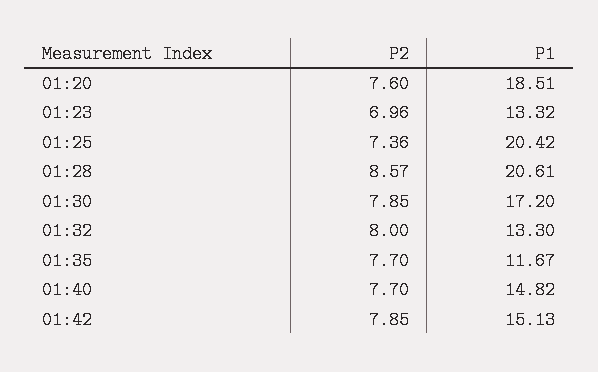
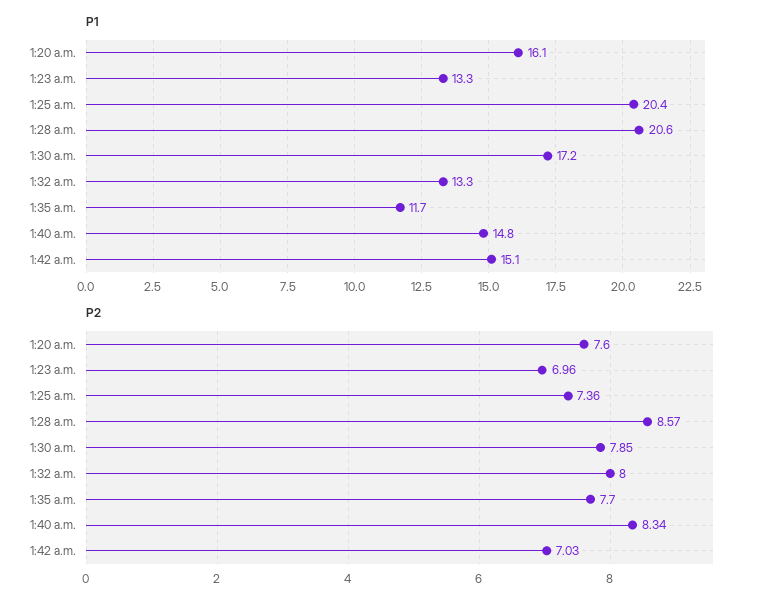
  {
    "P2": {
      "01:20": 7.6,
      "01:23": 6.96,
      "01:25": 7.36,
      "01:28": 8.57,
      "01:30": 7.85,
      "01:32": 8,
      "01:35": 7.7,
-     "01:40": 7.7,
+     "01:40": 8.34,
-     "01:42": 7.85
+     "01:42": 7.03
    },
    "P1": {
-     "01:20": 18.51,
+     "01:20": 16.1,
      "01:23": 13.32,
      "01:25": 20.42,
      "01:28": 20.61,
      "01:30": 17.2,
      "01:32": 13.3,
      "01:35": 11.67,
      "01:40": 14.82,
      "01:42": 15.13
    }
  }

